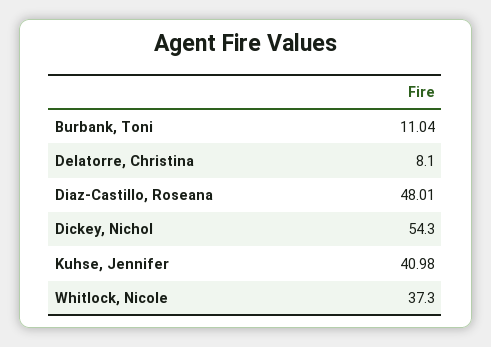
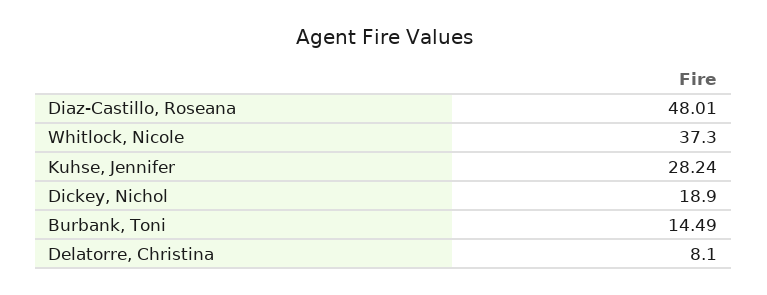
  {
-   "Burbank, Toni": 11.04,
+   "Burbank, Toni": 14.49,
    "Delatorre, Christina": 8.1,
    "Diaz-Castillo, Roseana": 48.01,
-   "Dickey, Nichol": 54.3,
+   "Dickey, Nichol": 18.9,
-   "Kuhse, Jennifer": 40.98,
+   "Kuhse, Jennifer": 28.24,
    "Whitlock, Nicole": 37.3
  }

